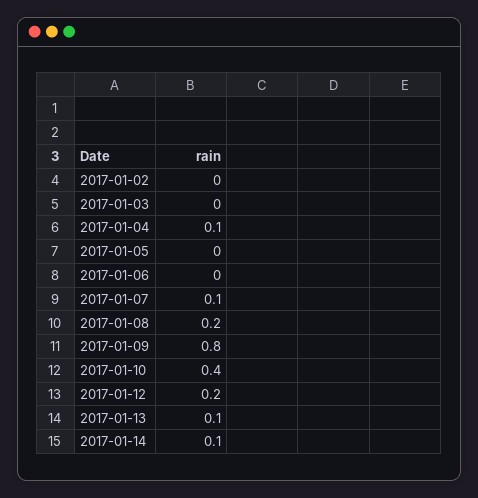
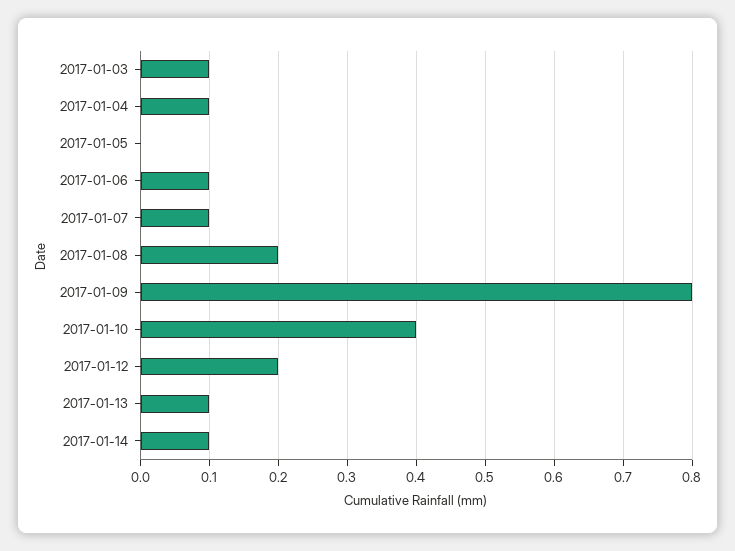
  {
-   "2017-01-02": 0,
-   "2017-01-03": 0,
+   "2017-01-03": 0.1,
    "2017-01-04": 0.1,
    "2017-01-05": 0,
-   "2017-01-06": 0,
+   "2017-01-06": 0.1,
    "2017-01-07": 0.1,
    "2017-01-08": 0.2,
    "2017-01-09": 0.8,
    "2017-01-10": 0.4,
    "2017-01-12": 0.2,
    "2017-01-13": 0.1,
    "2017-01-14": 0.1
  }

